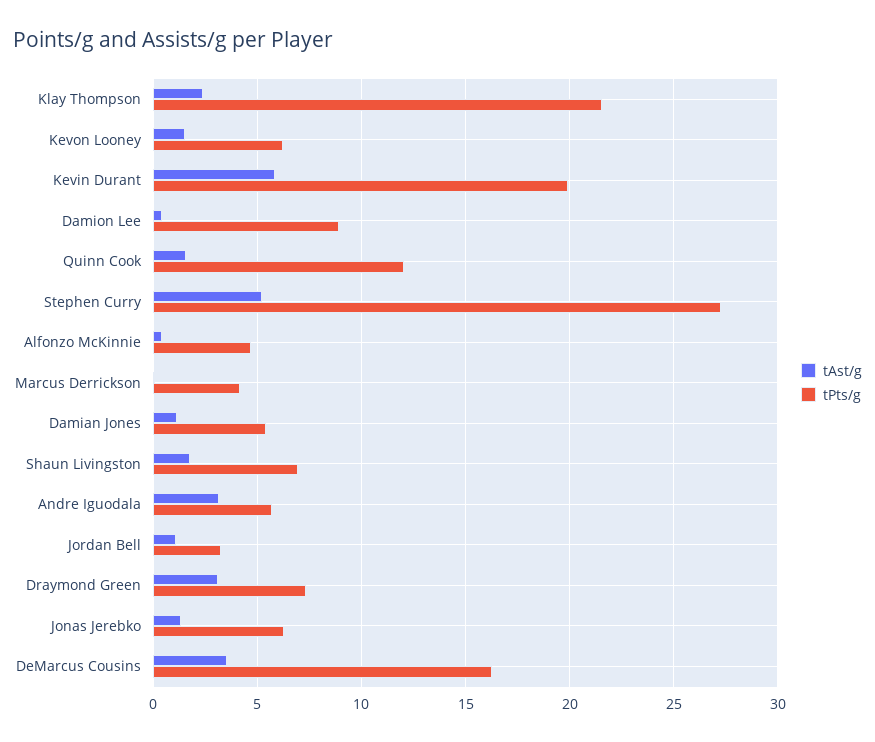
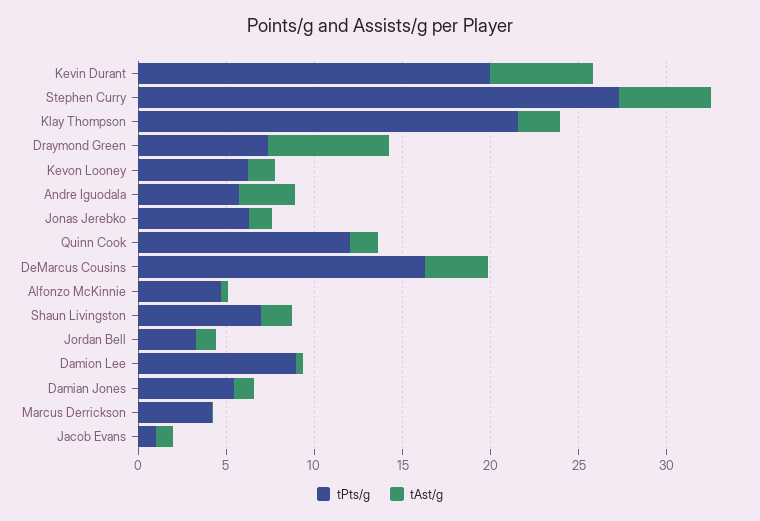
  {
    "tAst/g": {
      "Klay Thompson": 2.5,
      "Kevon Looney": 1.5,
      "Kevin Durant": 6,
      "Damion Lee": 0.5,
      "Quinn Cook": 1.5,
      "Stephen Curry": 5,
      "Alfonzo McKinnie": 0.5,
      "Marcus Derrickson": 0,
      "Damian Jones": 1,
      "Shaun Livingston": 2,
      "Andre Iguodala": 3,
      "Jordan Bell": 1,
-     "Draymond Green": 3,
+     "Draymond Green": 7,
      "Jonas Jerebko": 1.5,
-     "DeMarcus Cousins": 3.5
+     "DeMarcus Cousins": 3.5,
+     "Jacob Evans": 1
    },
    "tPts/g": {
      "Klay Thompson": 21.5,
      "Kevon Looney": 6.5,
      "Kevin Durant": 20,
      "Damion Lee": 9,
      "Quinn Cook": 12,
      "Stephen Curry": 27.5,
      "Alfonzo McKinnie": 4.5,
      "Marcus Derrickson": 4,
      "Damian Jones": 5.5,
      "Shaun Livingston": 7,
      "Andre Iguodala": 5.5,
      "Jordan Bell": 3.5,
      "Draymond Green": 7.5,
      "Jonas Jerebko": 6.5,
-     "DeMarcus Cousins": 16.5
+     "DeMarcus Cousins": 16.5,
+     "Jacob Evans": 1
    }
  }

